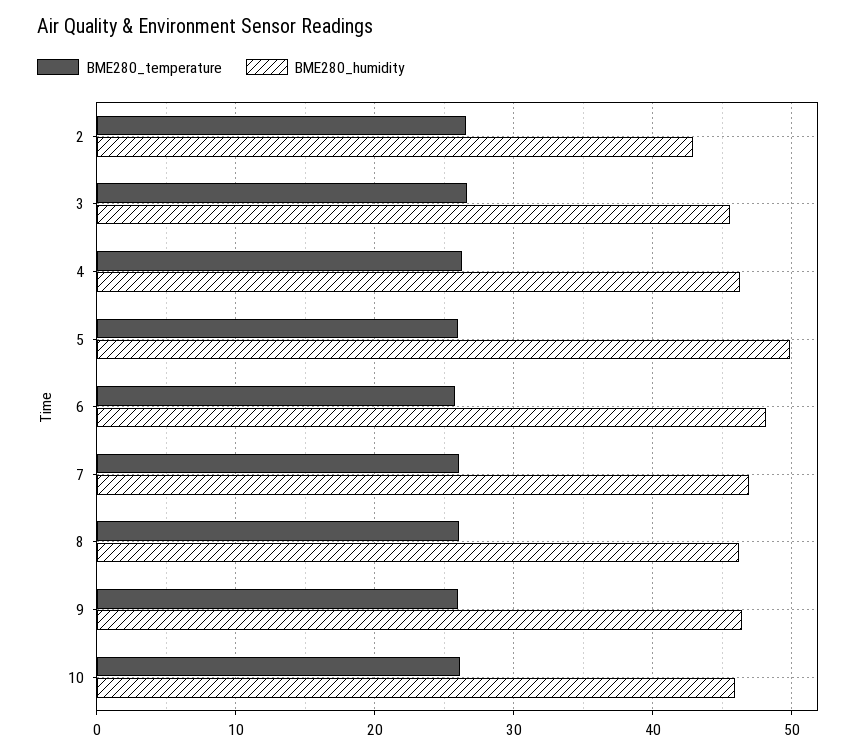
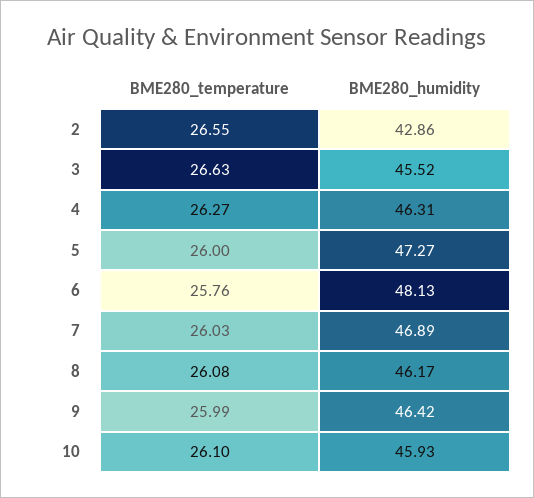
  {
    "BME280_temperature": {
      "2": 26.55,
      "3": 26.63,
      "4": 26.27,
      "5": 26,
      "6": 25.76,
      "7": 26.03,
      "8": 26.08,
      "9": 25.99,
      "10": 26.1
    },
    "BME280_humidity": {
      "2": 42.86,
      "3": 45.52,
      "4": 46.31,
-     "5": 50,
+     "5": 47.27,
      "6": 48.13,
      "7": 46.89,
      "8": 46.17,
      "9": 46.42,
      "10": 45.93
    }
  }

